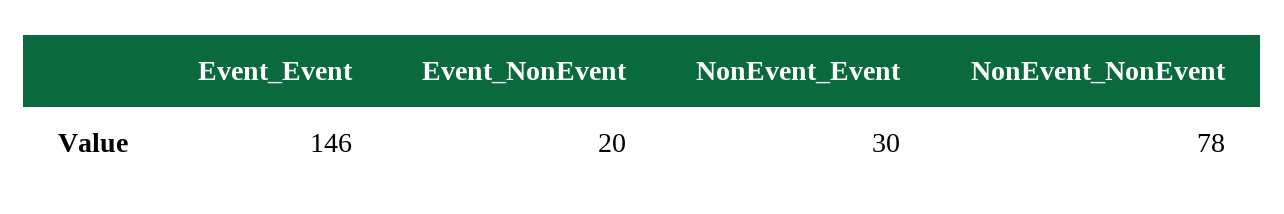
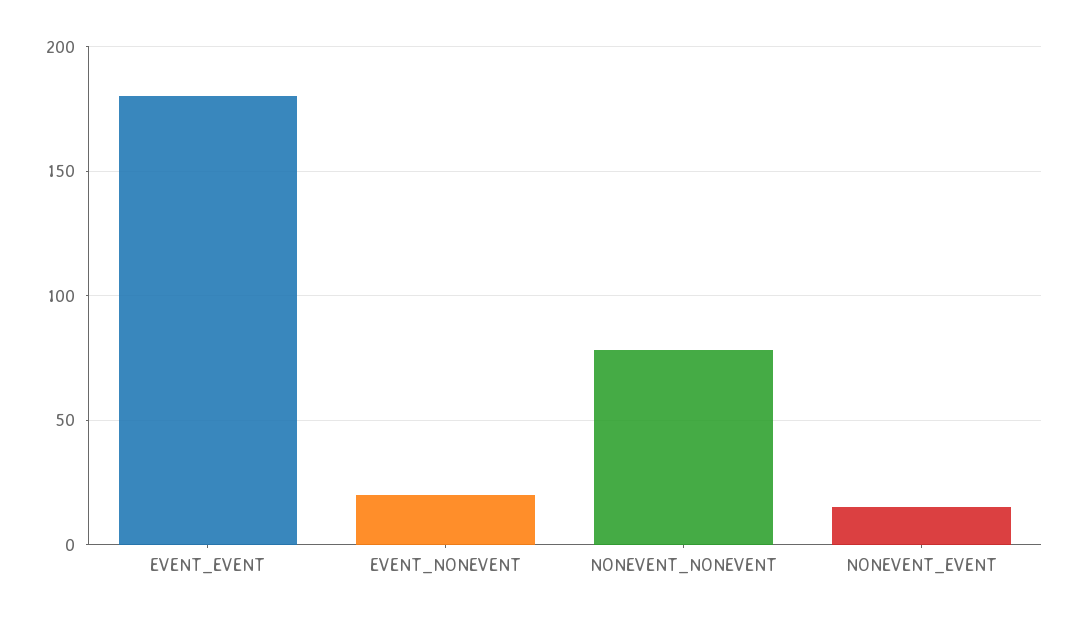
  {
-   "Event_Event": 146,
+   "Event_Event": 180,
    "Event_NonEvent": 20,
-   "NonEvent_Event": 30,
+   "NonEvent_Event": 15,
    "NonEvent_NonEvent": 78
  }

